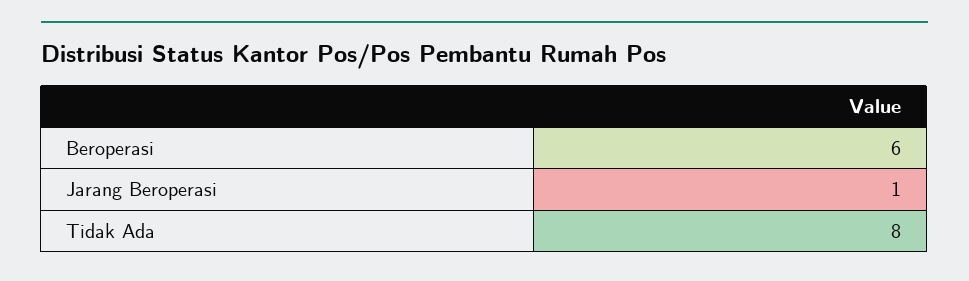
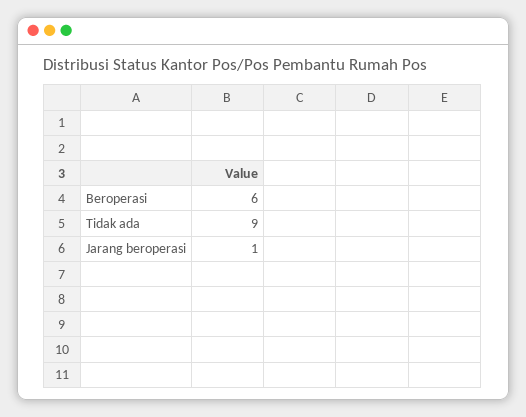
  {
    "Beroperasi": 6,
    "Jarang Beroperasi": 1,
-   "Tidak Ada": 8
+   "Tidak Ada": 9
  }

